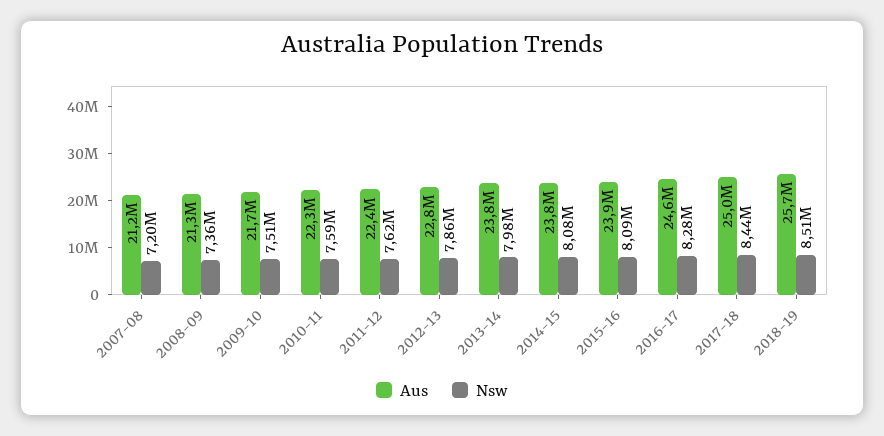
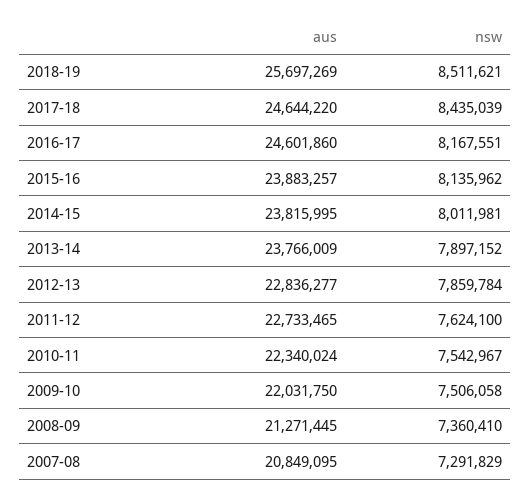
  {
    "Aus": {
-     "2007-08": 21200000,
+     "2007-08": 20849095,
      "2008-09": 21271445,
-     "2009-10": 21700000,
+     "2009-10": 22031750,
      "2010-11": 22340024,
-     "2011-12": 22400000,
+     "2011-12": 22733465,
      "2012-13": 22836277,
      "2013-14": 23766009,
      "2014-15": 23815995,
      "2015-16": 23883257,
      "2016-17": 24601860,
-     "2017-18": 25000000,
+     "2017-18": 24644220,
      "2018-19": 25697269
    },
    "Nsw": {
-     "2007-08": 7200000,
+     "2007-08": 7291829,
      "2008-09": 7360410,
      "2009-10": 7506058,
-     "2010-11": 7590000,
+     "2010-11": 7542967,
      "2011-12": 7624100,
      "2012-13": 7859784,
-     "2013-14": 7980000,
+     "2013-14": 7897152,
-     "2014-15": 8080000,
+     "2014-15": 8011981,
-     "2015-16": 8090000,
+     "2015-16": 8135962,
-     "2016-17": 8280000,
+     "2016-17": 8167551,
      "2017-18": 8435039,
      "2018-19": 8511621
    }
  }

